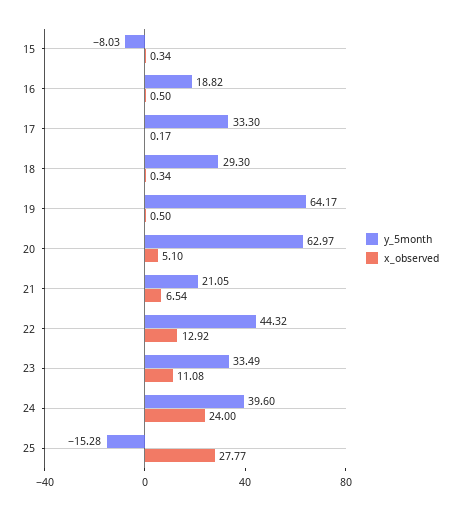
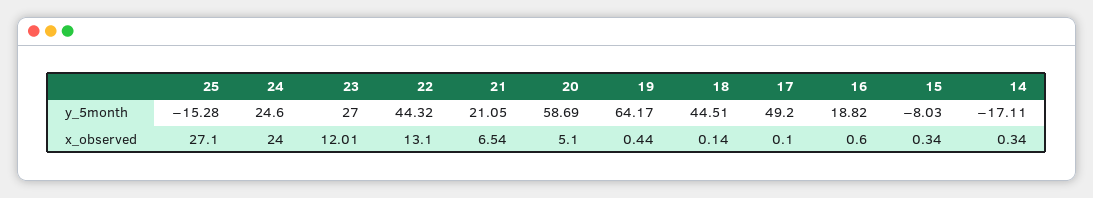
  {
    "y_5month": {
      "15": -8.03,
      "16": 18.82,
-     "17": 33.3,
+     "17": 49.2,
-     "18": 29.3,
+     "18": 44.51,
      "19": 64.17,
-     "20": 62.97,
+     "20": 58.69,
      "21": 21.05,
      "22": 44.32,
-     "23": 33.49,
+     "23": 27,
-     "24": 39.6,
+     "24": 24.6,
-     "25": -15.28
+     "25": -15.28,
+     "14": -17.11
    },
    "x_observed": {
      "15": 0.34,
-     "16": 0.5,
+     "16": 0.6,
-     "17": 0.17,
+     "17": 0.1,
-     "18": 0.34,
+     "18": 0.14,
-     "19": 0.5,
+     "19": 0.44,
      "20": 5.1,
      "21": 6.54,
-     "22": 12.92,
+     "22": 13.1,
-     "23": 11.08,
+     "23": 12.01,
      "24": 24,
-     "25": 27.77
+     "25": 27.1,
+     "14": 0.34
    }
  }

